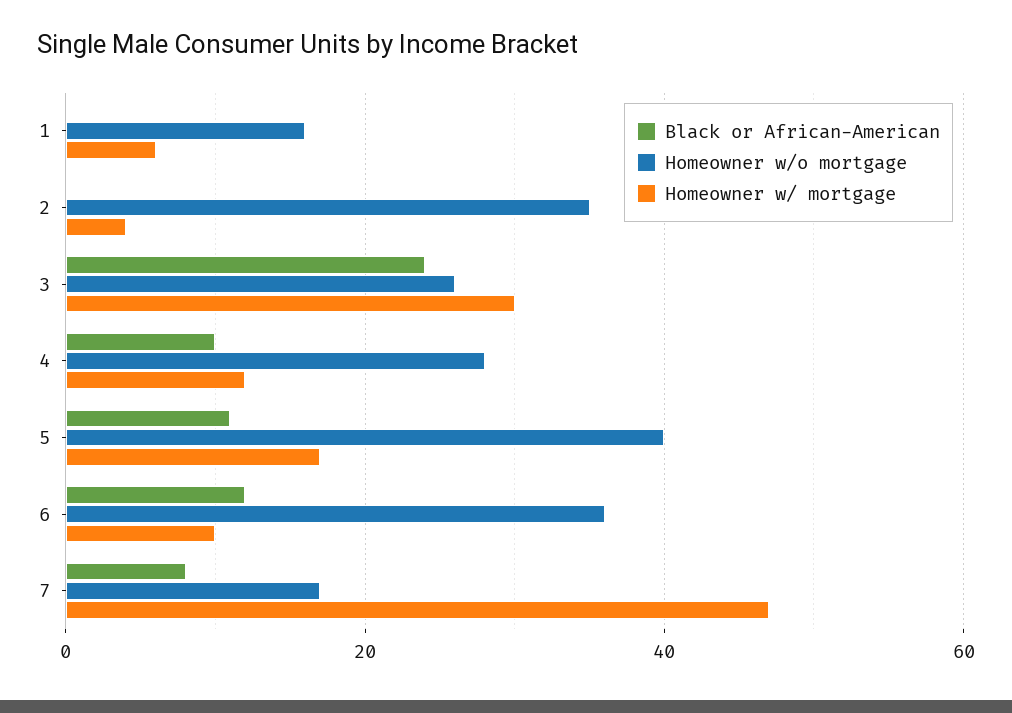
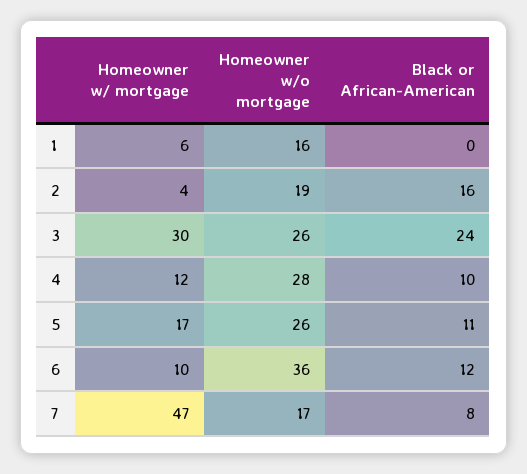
  {
    "Black or African-American": {
      "1": 0,
-     "2": 0,
+     "2": 16,
      "3": 24,
      "4": 10,
      "5": 11,
      "6": 12,
      "7": 8
    },
    "Homeowner w/o mortgage": {
      "1": 16,
-     "2": 35,
+     "2": 19,
      "3": 26,
      "4": 28,
-     "5": 40,
+     "5": 26,
      "6": 36,
      "7": 17
    },
    "Homeowner w/ mortgage": {
      "1": 6,
      "2": 4,
      "3": 30,
      "4": 12,
      "5": 17,
      "6": 10,
      "7": 47
    }
  }

